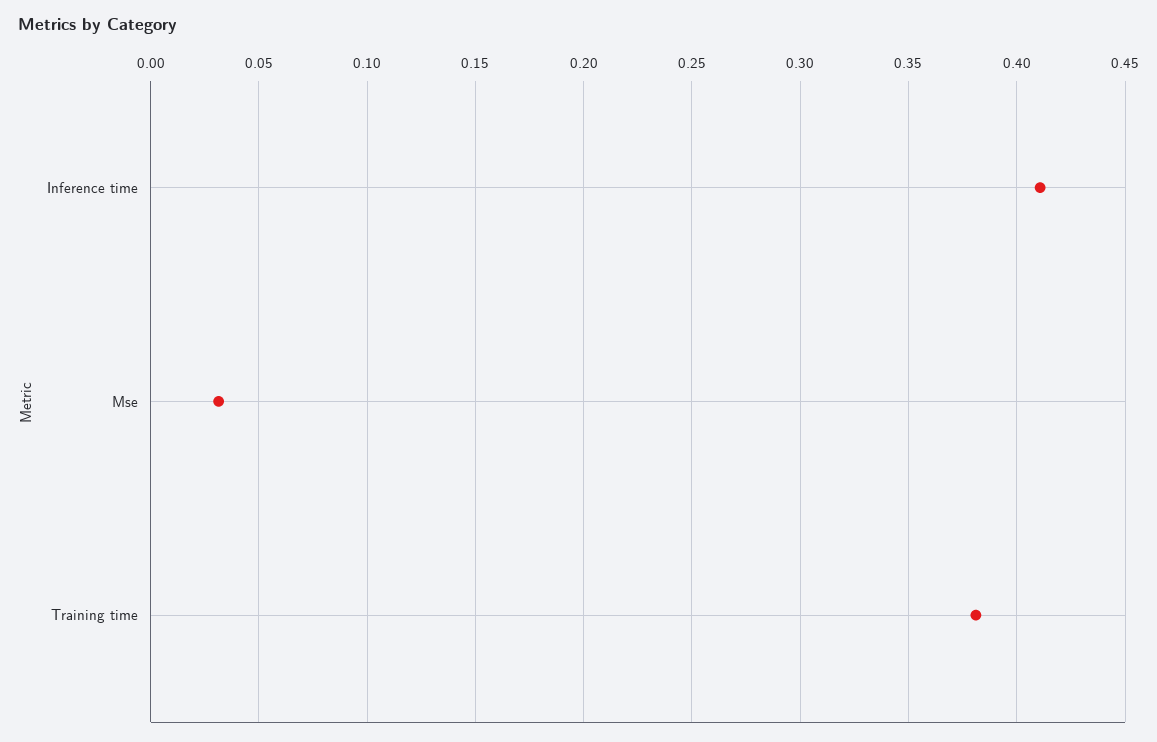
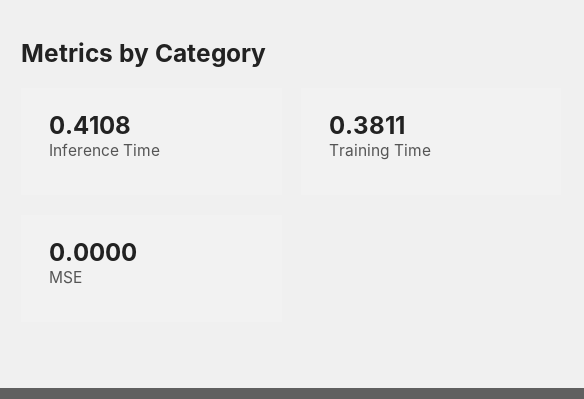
  {
    "Inference time": 0.4108,
-   "Mse": 0.03,
+   "Mse": 0,
    "Training time": 0.3811
  }

